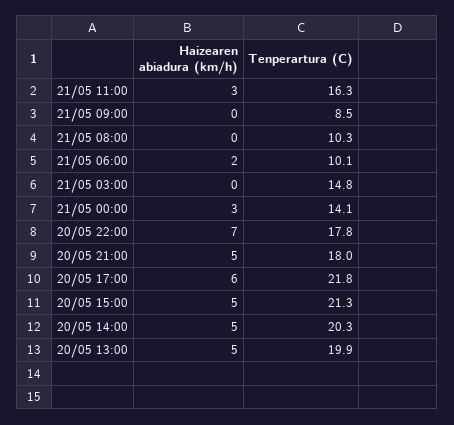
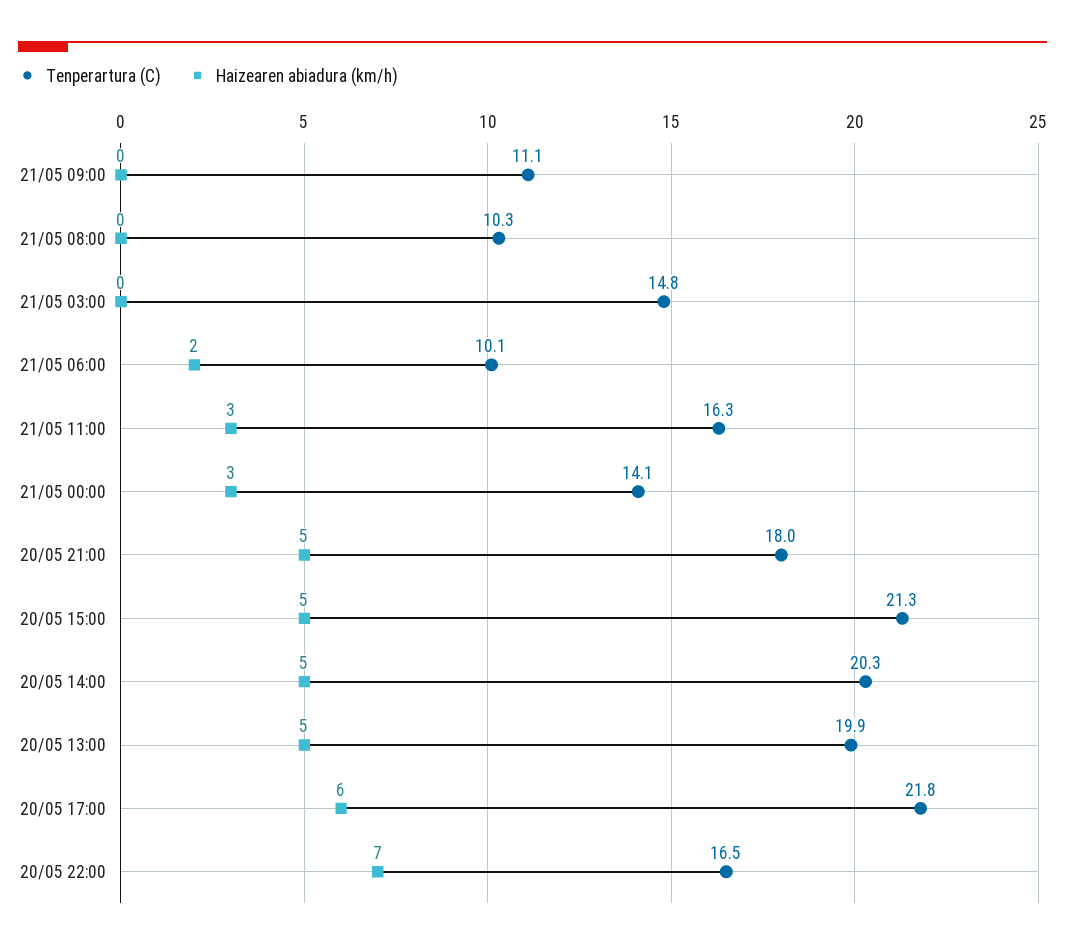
  {
    "Haizearen abiadura (km/h)": {
      "21/05 11:00": 3,
      "21/05 09:00": 0,
      "21/05 08:00": 0,
      "21/05 06:00": 2,
      "21/05 03:00": 0,
      "21/05 00:00": 3,
      "20/05 22:00": 7,
      "20/05 21:00": 5,
      "20/05 17:00": 6,
      "20/05 15:00": 5,
      "20/05 14:00": 5,
      "20/05 13:00": 5
    },
    "Tenperartura (C)": {
      "21/05 11:00": 16.3,
-     "21/05 09:00": 8.5,
+     "21/05 09:00": 11.1,
      "21/05 08:00": 10.3,
      "21/05 06:00": 10.1,
      "21/05 03:00": 14.8,
      "21/05 00:00": 14.1,
-     "20/05 22:00": 17.8,
+     "20/05 22:00": 16.5,
      "20/05 21:00": 18,
      "20/05 17:00": 21.8,
      "20/05 15:00": 21.3,
      "20/05 14:00": 20.3,
      "20/05 13:00": 19.9
    }
  }

